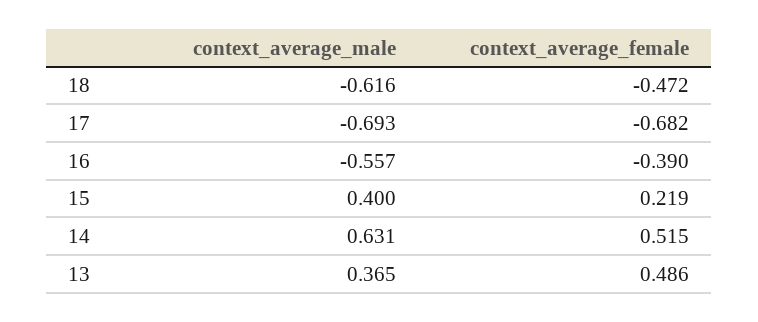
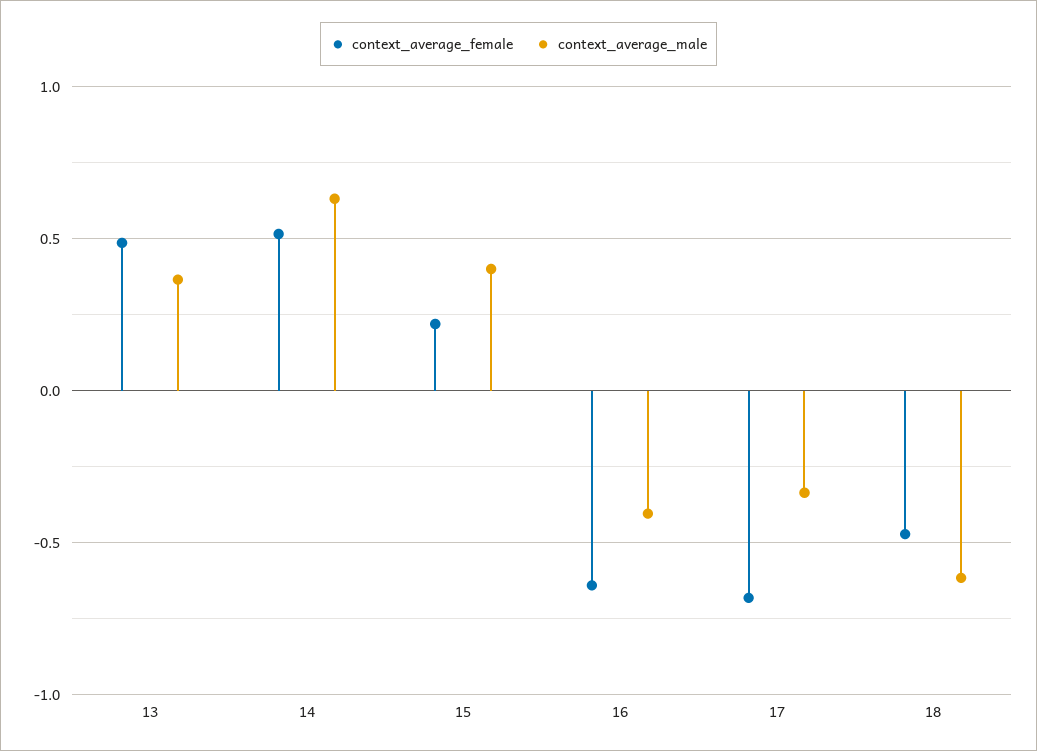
  {
    "context_average_male": {
      "18": -0.616,
-     "17": -0.693,
+     "17": -0.35,
-     "16": -0.557,
+     "16": -0.4,
      "15": 0.4,
      "14": 0.631,
      "13": 0.365
    },
    "context_average_female": {
      "18": -0.472,
      "17": -0.682,
-     "16": -0.39,
+     "16": -0.65,
      "15": 0.219,
      "14": 0.515,
      "13": 0.486
    }
  }

